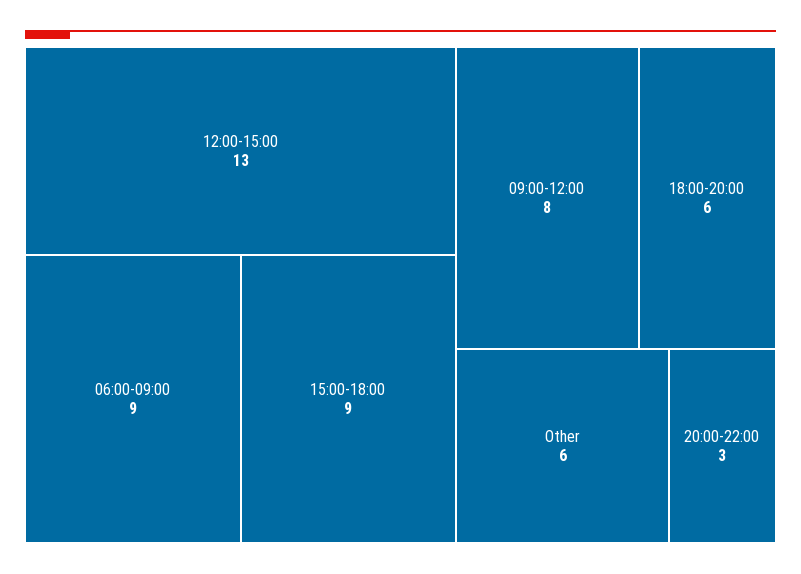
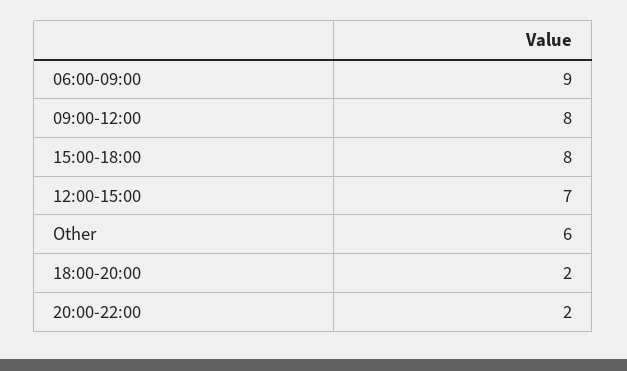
  {
-   "12:00-15:00": 13,
+   "12:00-15:00": 7,
    "06:00-09:00": 9,
-   "15:00-18:00": 9,
+   "15:00-18:00": 8,
    "09:00-12:00": 8,
-   "18:00-20:00": 6,
+   "18:00-20:00": 2,
    "Other": 6,
-   "20:00-22:00": 3
+   "20:00-22:00": 2
  }

